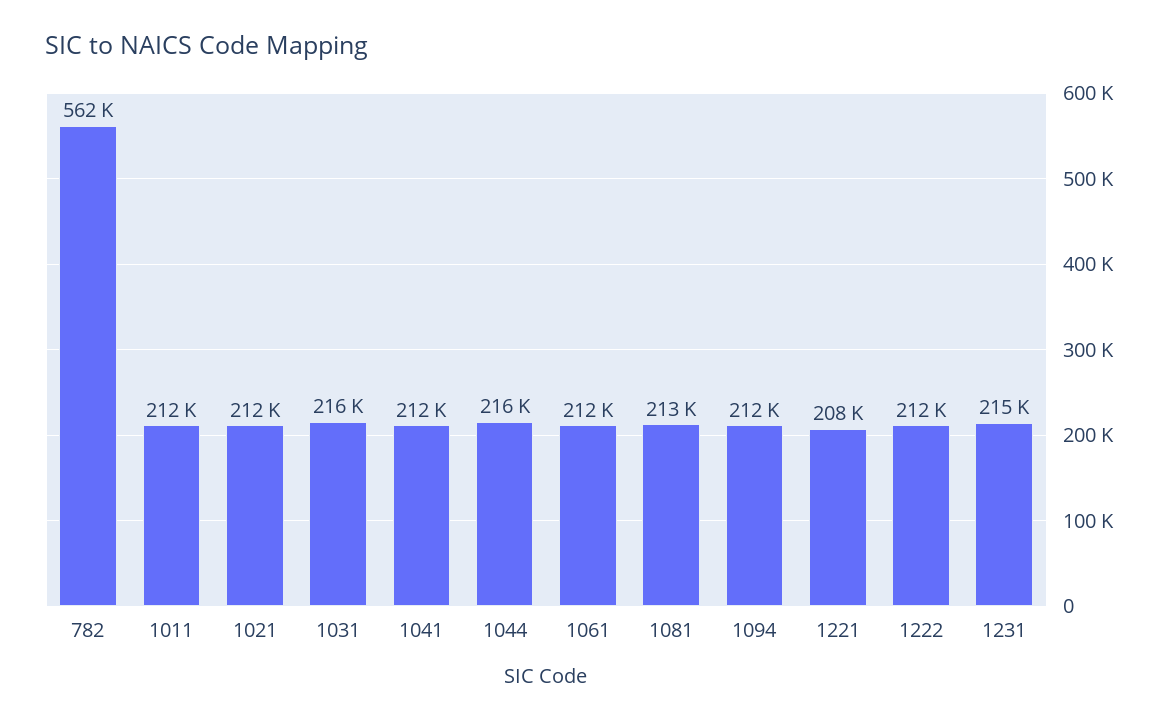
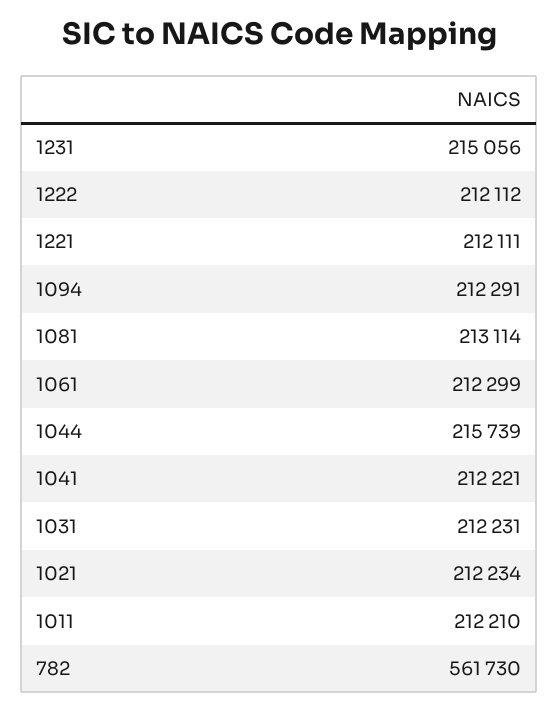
  {
    "782": 561730,
    "1011": 212210,
    "1021": 212234,
-   "1031": 216000,
+   "1031": 212231,
    "1041": 212221,
    "1044": 215739,
    "1061": 212299,
    "1081": 213114,
    "1094": 212291,
-   "1221": 208000,
+   "1221": 212111,
    "1222": 212112,
    "1231": 215056
  }

